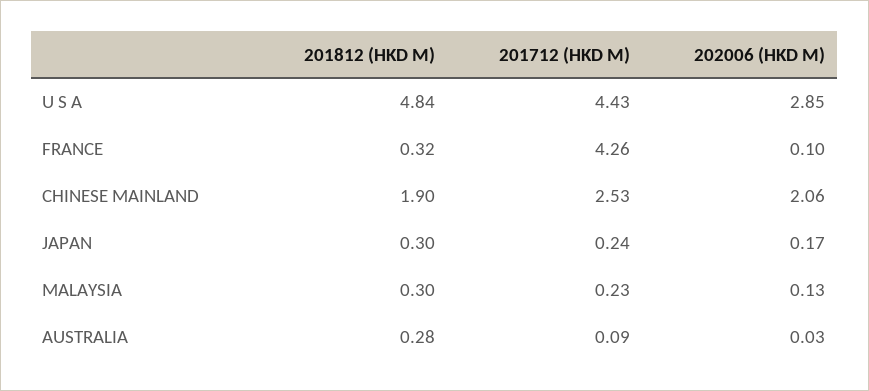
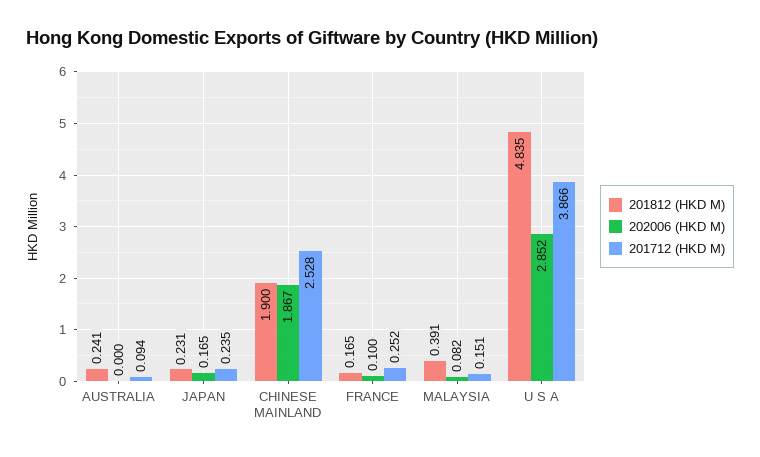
  {
    "201812 (HKD M)": {
      "U S A": 4.835,
-     "FRANCE": 0.32,
+     "FRANCE": 0.165,
      "CHINESE MAINLAND": 1.9,
-     "JAPAN": 0.3,
+     "JAPAN": 0.231,
-     "MALAYSIA": 0.3,
+     "MALAYSIA": 0.391,
-     "AUSTRALIA": 0.28
+     "AUSTRALIA": 0.241
    },
    "201712 (HKD M)": {
-     "U S A": 4.43,
+     "U S A": 3.866,
-     "FRANCE": 4.26,
+     "FRANCE": 0.252,
      "CHINESE MAINLAND": 2.528,
      "JAPAN": 0.235,
-     "MALAYSIA": 0.23,
+     "MALAYSIA": 0.151,
      "AUSTRALIA": 0.094
    },
    "202006 (HKD M)": {
      "U S A": 2.852,
      "FRANCE": 0.1,
-     "CHINESE MAINLAND": 2.06,
+     "CHINESE MAINLAND": 1.867,
      "JAPAN": 0.165,
-     "MALAYSIA": 0.13,
+     "MALAYSIA": 0.082,
-     "AUSTRALIA": 0.03
+     "AUSTRALIA": 0
    }
  }

